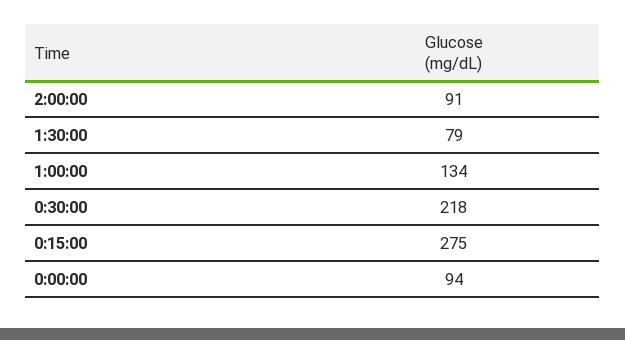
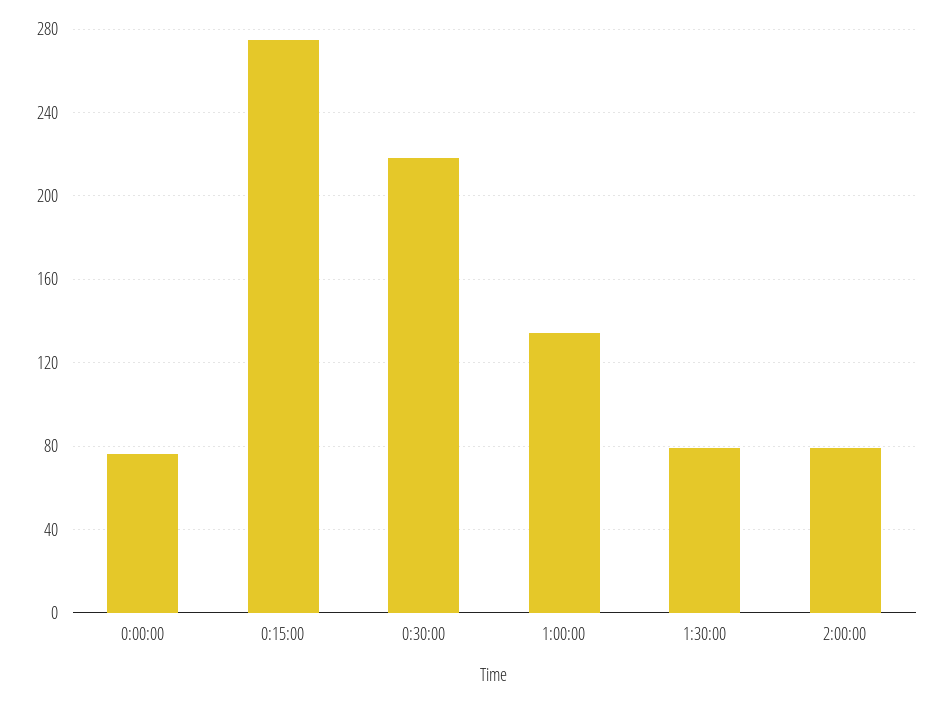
  {
-   "2:00:00": 91,
+   "2:00:00": 80,
    "1:30:00": 79,
    "1:00:00": 134,
    "0:30:00": 218,
    "0:15:00": 275,
-   "0:00:00": 94
+   "0:00:00": 75
  }

